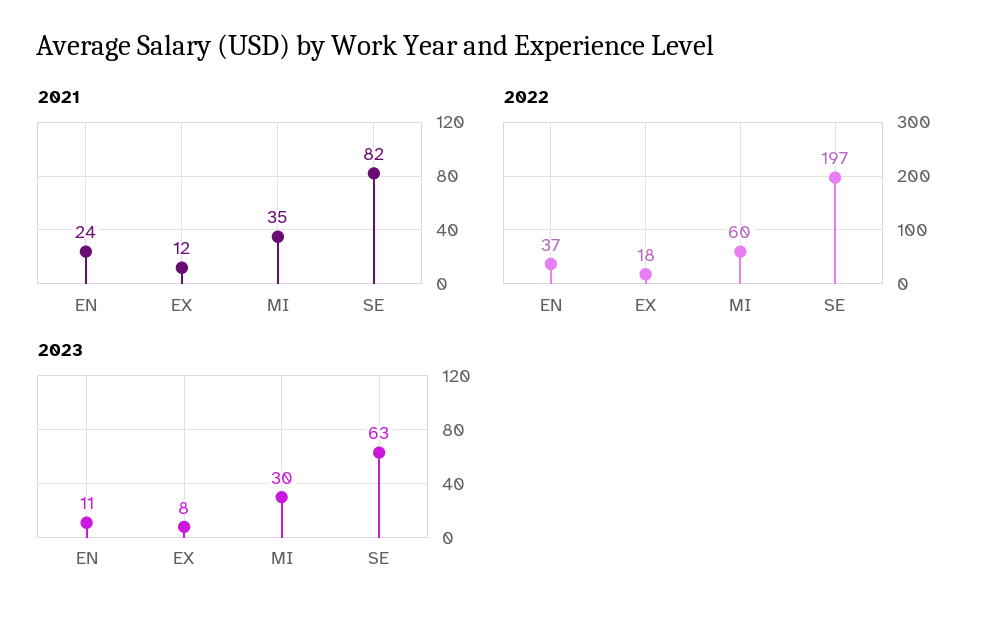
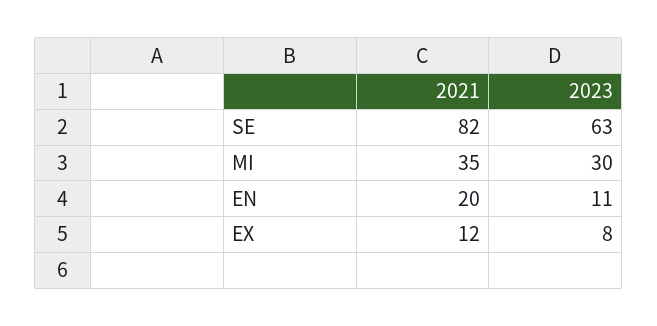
  {
    "2021": {
-     "EN": 24,
+     "EN": 20,
      "EX": 12,
      "MI": 35,
      "SE": 82
    },
-   "2022": {
-     "EN": 37,
-     "EX": 18,
-     "MI": 60,
-     "SE": 197
-   },
    "2023": {
      "EN": 11,
      "EX": 8,
      "MI": 30,
      "SE": 63
    }
  }

